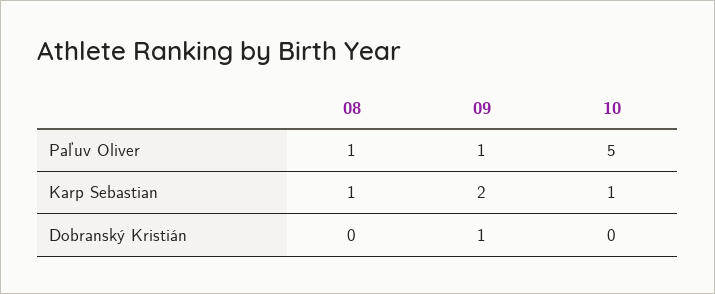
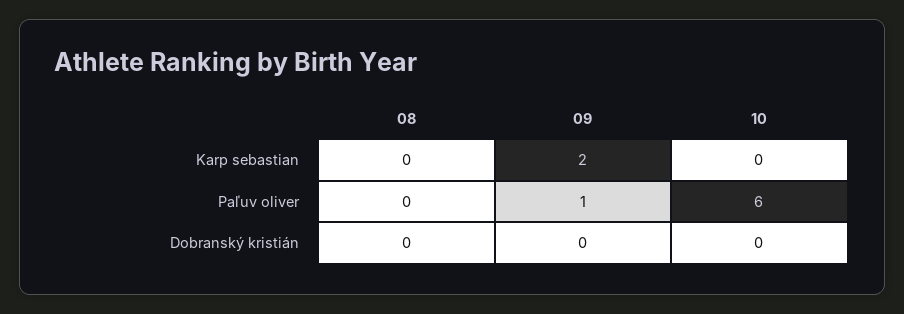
  {
    "08": {
-     "Paľuv Oliver": 1,
+     "Paľuv Oliver": 0,
-     "Karp Sebastian": 1,
+     "Karp Sebastian": 0,
      "Dobranský Kristián": 0
    },
    "09": {
      "Paľuv Oliver": 1,
      "Karp Sebastian": 2,
-     "Dobranský Kristián": 1
+     "Dobranský Kristián": 0
    },
    "10": {
-     "Paľuv Oliver": 5,
+     "Paľuv Oliver": 6,
-     "Karp Sebastian": 1,
+     "Karp Sebastian": 0,
      "Dobranský Kristián": 0
    }
  }

